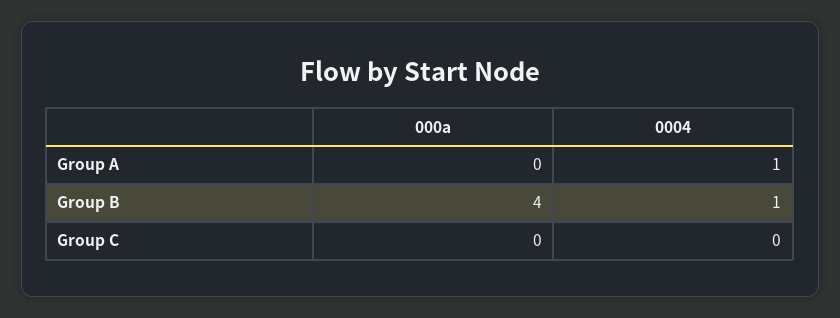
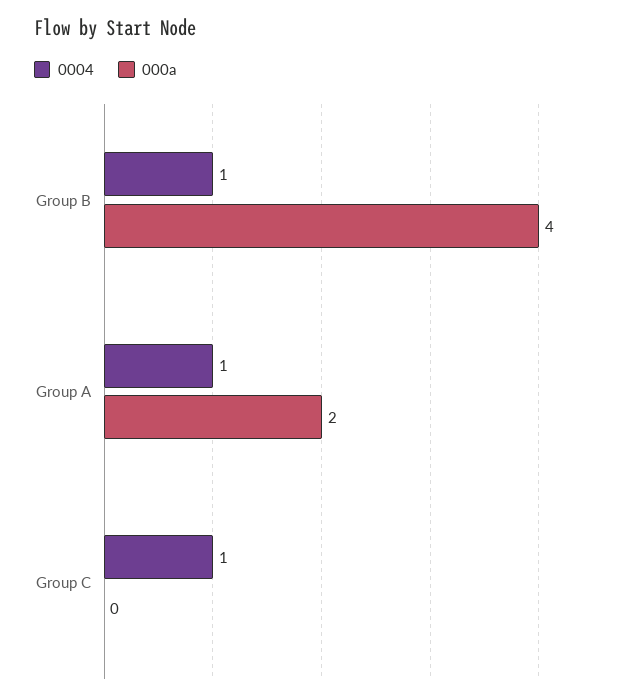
  {
    "000a": {
-     "Group A": 0,
+     "Group A": 2,
      "Group B": 4,
      "Group C": 0
    },
    "0004": {
      "Group A": 1,
      "Group B": 1,
-     "Group C": 0
+     "Group C": 1
    }
  }

